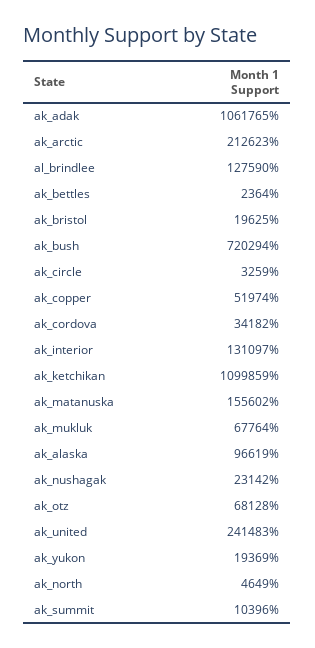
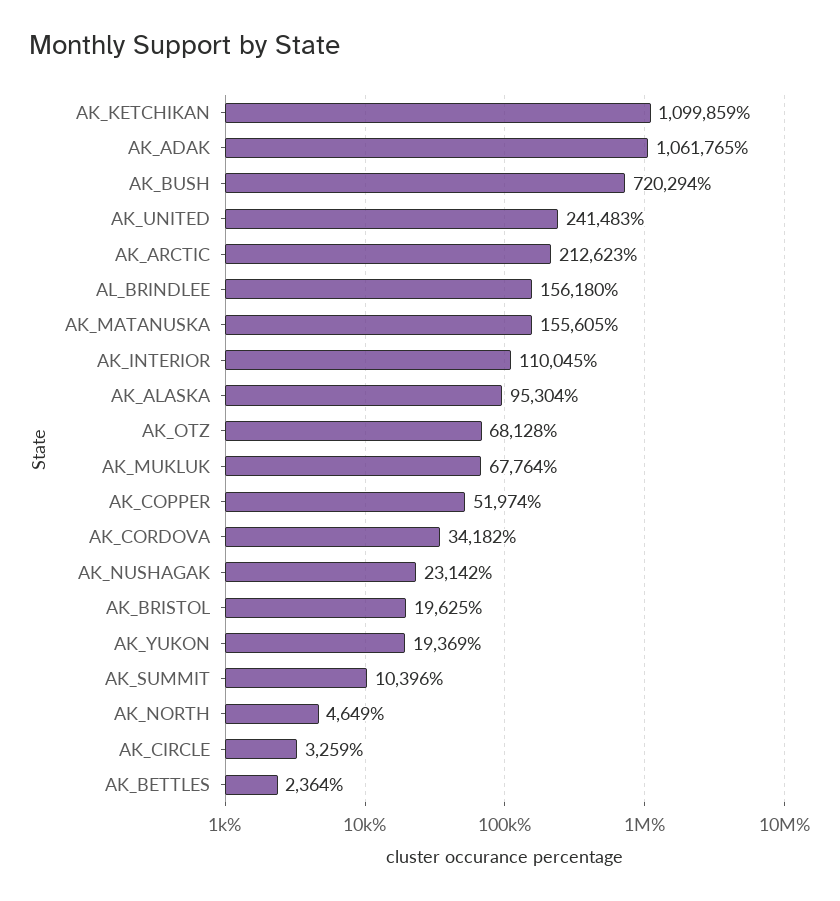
  {
    "ak_adak": 1061765,
    "ak_arctic": 212623,
-   "al_brindlee": 127590,
+   "al_brindlee": 156180,
    "ak_bettles": 2364,
    "ak_bristol": 19625,
    "ak_bush": 720294,
    "ak_circle": 3259,
    "ak_copper": 51974,
    "ak_cordova": 34182,
-   "ak_interior": 131097,
+   "ak_interior": 110045,
    "ak_ketchikan": 1099859,
-   "ak_matanuska": 155602,
+   "ak_matanuska": 155605,
    "ak_mukluk": 67764,
-   "ak_alaska": 96619,
+   "ak_alaska": 95304,
    "ak_nushagak": 23142,
    "ak_otz": 68128,
    "ak_united": 241483,
    "ak_yukon": 19369,
    "ak_north": 4649,
    "ak_summit": 10396
  }

